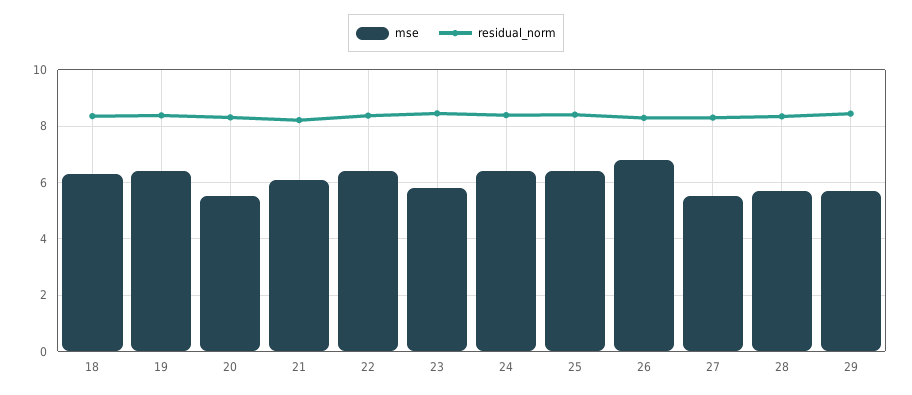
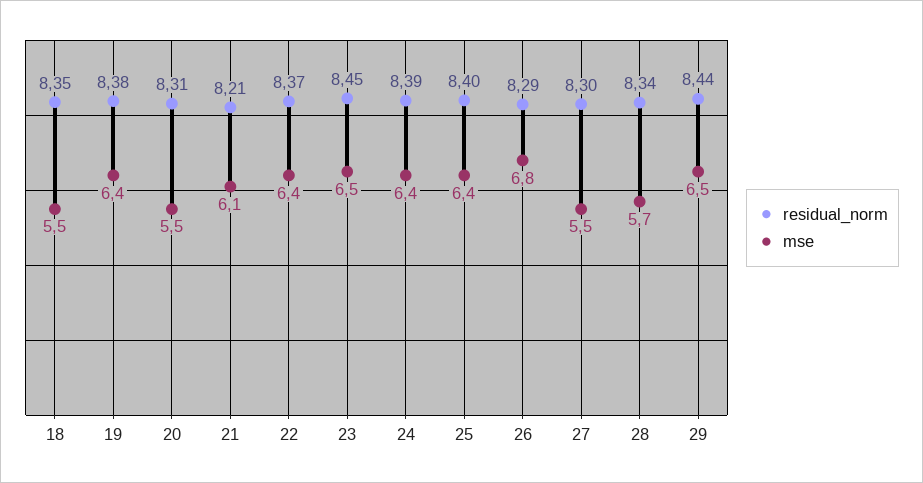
  {
    "mse": {
-     "18": 6.25,
+     "18": 5.5,
      "19": 6.4,
      "20": 5.5,
      "21": 6.1,
      "22": 6.4,
-     "23": 5.75,
+     "23": 6.5,
      "24": 6.4,
      "25": 6.4,
      "26": 6.8,
      "27": 5.5,
      "28": 5.7,
-     "29": 5.75
+     "29": 6.5
    },
    "residual_norm": {
      "18": 8.35,
      "19": 8.38,
      "20": 8.31,
      "21": 8.21,
      "22": 8.37,
      "23": 8.45,
      "24": 8.39,
      "25": 8.4,
      "26": 8.29,
      "27": 8.3,
      "28": 8.34,
      "29": 8.44
    }
  }

